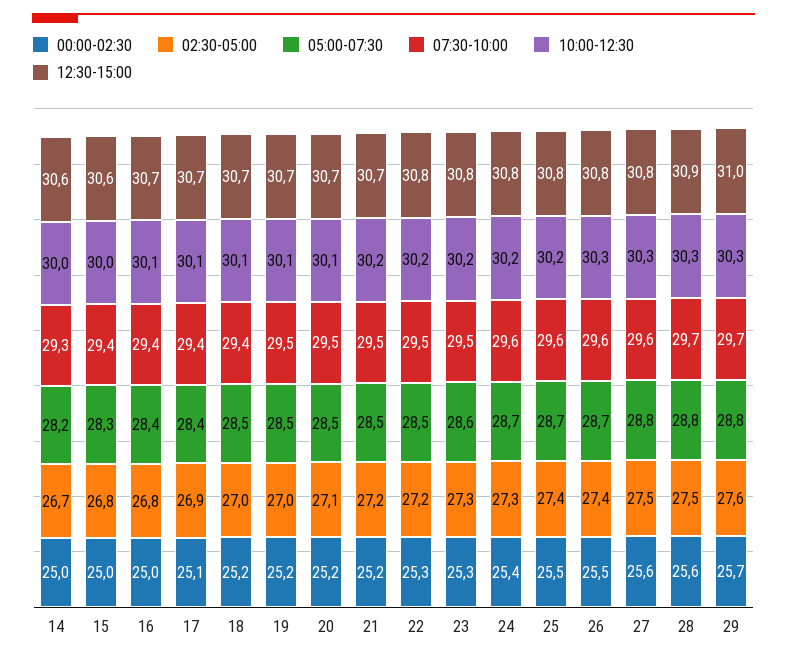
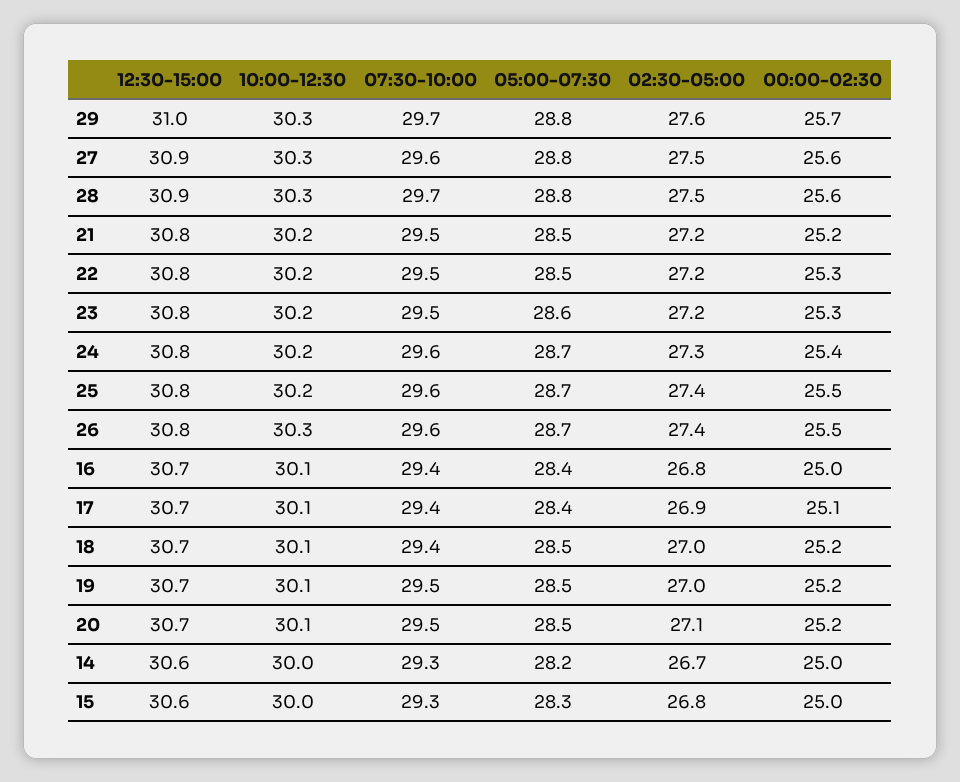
  {
    "00:00-02:30": {
      "14": 25,
      "15": 25,
      "16": 25,
      "17": 25.1,
      "18": 25.2,
      "19": 25.2,
      "20": 25.2,
      "21": 25.2,
      "22": 25.3,
      "23": 25.3,
      "24": 25.4,
      "25": 25.5,
      "26": 25.5,
      "27": 25.6,
      "28": 25.6,
      "29": 25.7
    },
    "02:30-05:00": {
      "14": 26.7,
      "15": 26.8,
      "16": 26.8,
      "17": 26.9,
      "18": 27,
      "19": 27,
      "20": 27.1,
      "21": 27.2,
      "22": 27.2,
-     "23": 27.3,
+     "23": 27.2,
      "24": 27.3,
      "25": 27.4,
      "26": 27.4,
      "27": 27.5,
      "28": 27.5,
      "29": 27.6
    },
    "05:00-07:30": {
      "14": 28.2,
      "15": 28.3,
      "16": 28.4,
      "17": 28.4,
      "18": 28.5,
      "19": 28.5,
      "20": 28.5,
      "21": 28.5,
      "22": 28.5,
      "23": 28.6,
      "24": 28.7,
      "25": 28.7,
      "26": 28.7,
      "27": 28.8,
      "28": 28.8,
      "29": 28.8
    },
    "07:30-10:00": {
      "14": 29.3,
-     "15": 29.4,
+     "15": 29.3,
      "16": 29.4,
      "17": 29.4,
      "18": 29.4,
      "19": 29.5,
      "20": 29.5,
      "21": 29.5,
      "22": 29.5,
      "23": 29.5,
      "24": 29.6,
      "25": 29.6,
      "26": 29.6,
      "27": 29.6,
      "28": 29.7,
      "29": 29.7
    },
    "10:00-12:30": {
      "14": 30,
      "15": 30,
      "16": 30.1,
      "17": 30.1,
      "18": 30.1,
      "19": 30.1,
      "20": 30.1,
      "21": 30.2,
      "22": 30.2,
      "23": 30.2,
      "24": 30.2,
      "25": 30.2,
      "26": 30.3,
      "27": 30.3,
      "28": 30.3,
      "29": 30.3
    },
    "12:30-15:00": {
      "14": 30.6,
      "15": 30.6,
      "16": 30.7,
      "17": 30.7,
      "18": 30.7,
      "19": 30.7,
      "20": 30.7,
-     "21": 30.7,
+     "21": 30.8,
      "22": 30.8,
      "23": 30.8,
      "24": 30.8,
      "25": 30.8,
      "26": 30.8,
-     "27": 30.8,
+     "27": 30.9,
      "28": 30.9,
      "29": 31
    }
  }

